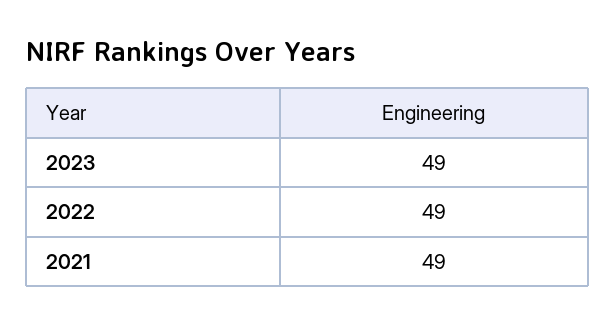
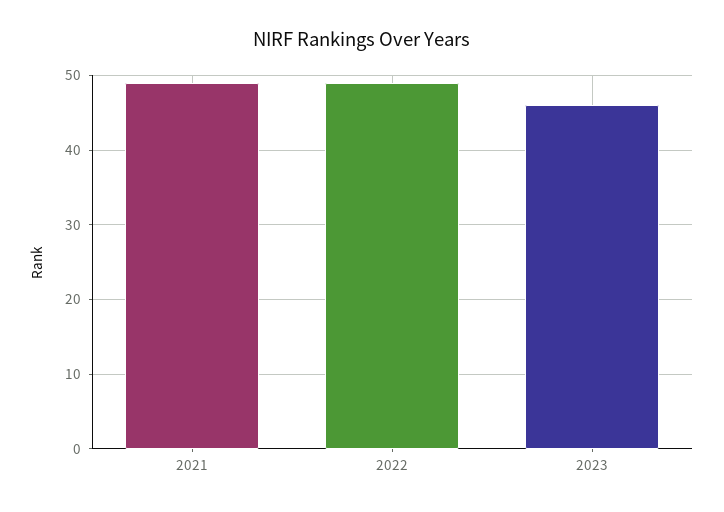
  {
-   "2023": 49,
+   "2023": 46,
    "2022": 49,
    "2021": 49
  }

